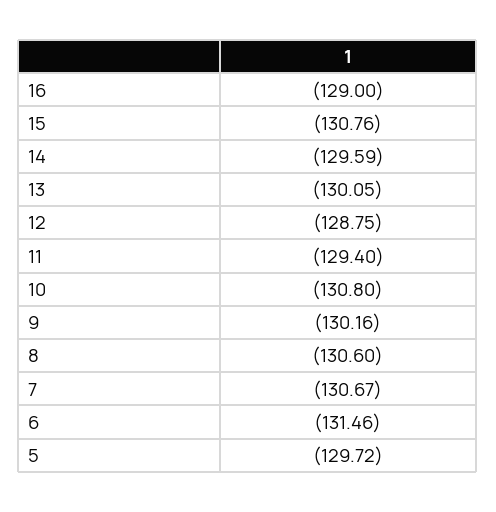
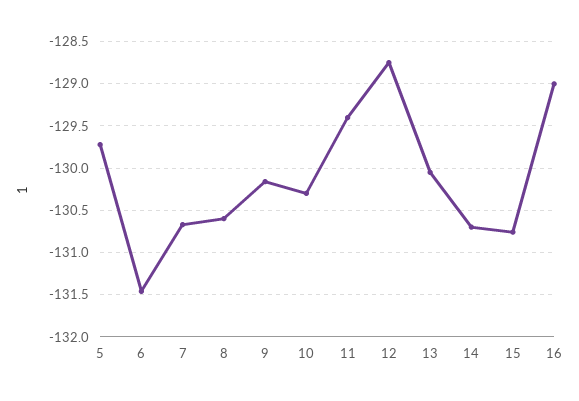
  {
    "16": -129,
    "15": -130.76,
-   "14": -129.59,
+   "14": -130.7,
    "13": -130.05,
    "12": -128.75,
    "11": -129.4,
-   "10": -130.8,
+   "10": -130.3,
    "9": -130.16,
    "8": -130.6,
    "7": -130.67,
    "6": -131.46,
    "5": -129.72
  }

